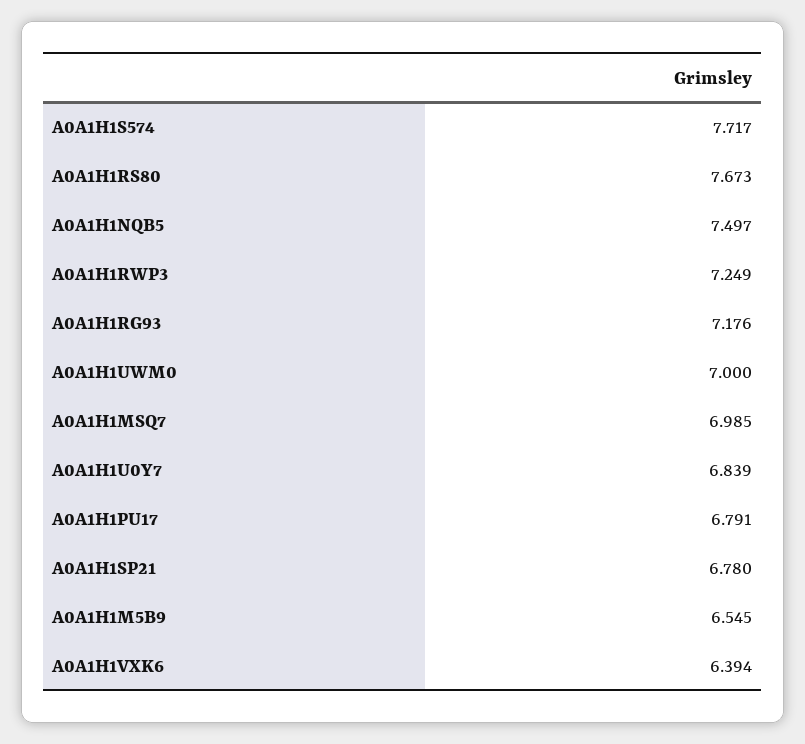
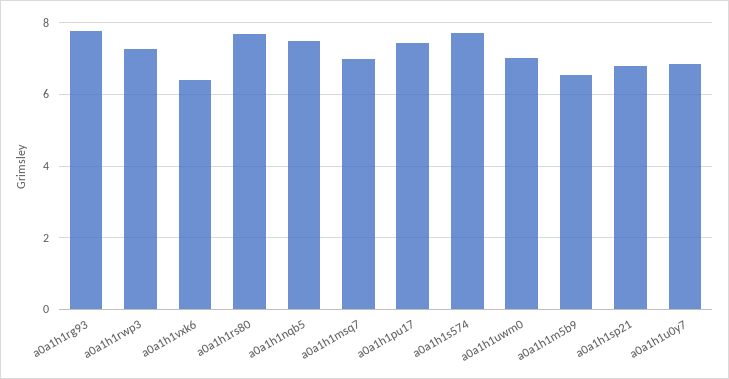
  {
    "A0A1H1S574": 7.717,
    "A0A1H1RS80": 7.673,
    "A0A1H1NQB5": 7.497,
    "A0A1H1RWP3": 7.249,
-   "A0A1H1RG93": 7.176,
+   "A0A1H1RG93": 7.8,
    "A0A1H1UWM0": 7,
    "A0A1H1MSQ7": 6.985,
    "A0A1H1U0Y7": 6.839,
-   "A0A1H1PU17": 6.791,
+   "A0A1H1PU17": 7.4,
    "A0A1H1SP21": 6.78,
    "A0A1H1M5B9": 6.545,
    "A0A1H1VXK6": 6.394
  }

